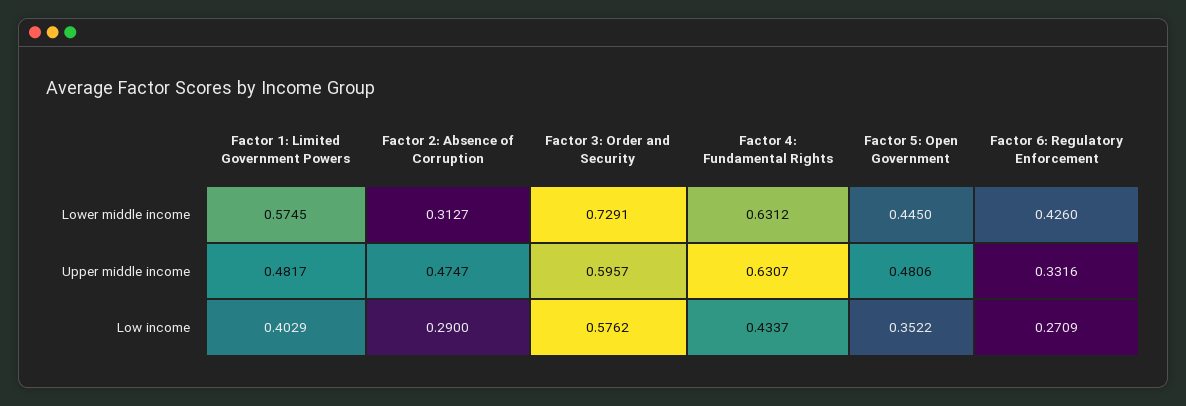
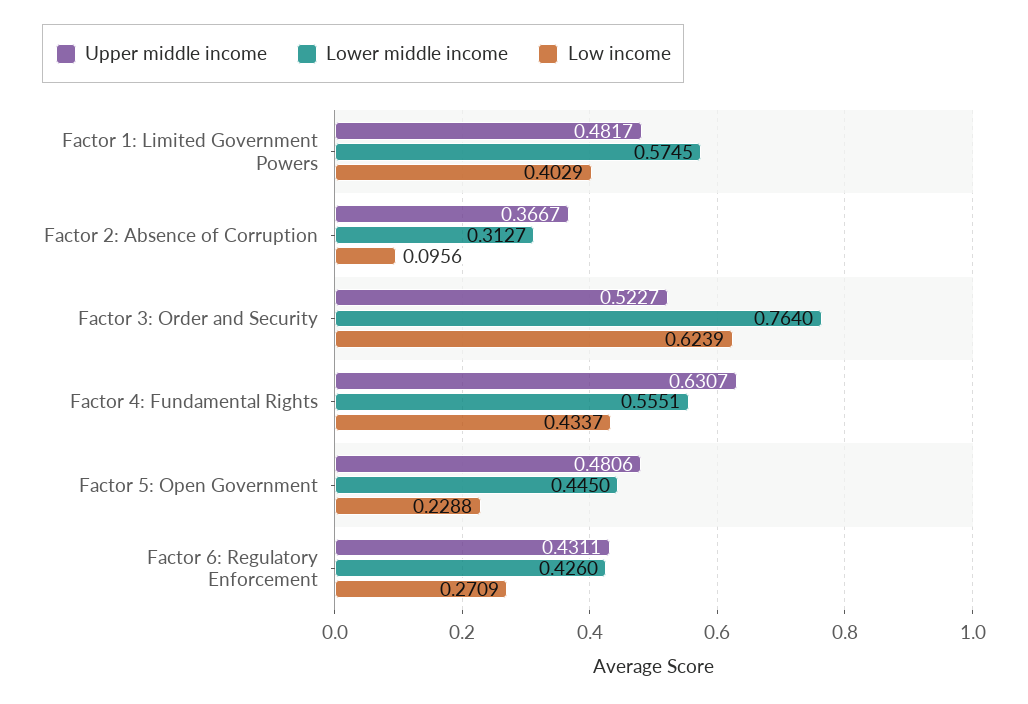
  {
    "Lower middle income": {
      "Factor 1: Limited Government Powers": 0.5745,
      "Factor 2: Absence of Corruption": 0.3127,
-     "Factor 3: Order and Security": 0.7291,
+     "Factor 3: Order and Security": 0.764,
-     "Factor 4: Fundamental Rights": 0.6312,
+     "Factor 4: Fundamental Rights": 0.5551,
      "Factor 5: Open Government": 0.445,
      "Factor 6: Regulatory Enforcement": 0.426
    },
    "Upper middle income": {
      "Factor 1: Limited Government Powers": 0.4817,
-     "Factor 2: Absence of Corruption": 0.4747,
+     "Factor 2: Absence of Corruption": 0.3667,
-     "Factor 3: Order and Security": 0.5957,
+     "Factor 3: Order and Security": 0.5227,
      "Factor 4: Fundamental Rights": 0.6307,
      "Factor 5: Open Government": 0.4806,
-     "Factor 6: Regulatory Enforcement": 0.3316
+     "Factor 6: Regulatory Enforcement": 0.4311
    },
    "Low income": {
      "Factor 1: Limited Government Powers": 0.4029,
-     "Factor 2: Absence of Corruption": 0.29,
+     "Factor 2: Absence of Corruption": 0.0956,
-     "Factor 3: Order and Security": 0.5762,
+     "Factor 3: Order and Security": 0.6239,
      "Factor 4: Fundamental Rights": 0.4337,
-     "Factor 5: Open Government": 0.3522,
+     "Factor 5: Open Government": 0.2288,
      "Factor 6: Regulatory Enforcement": 0.2709
    }
  }

